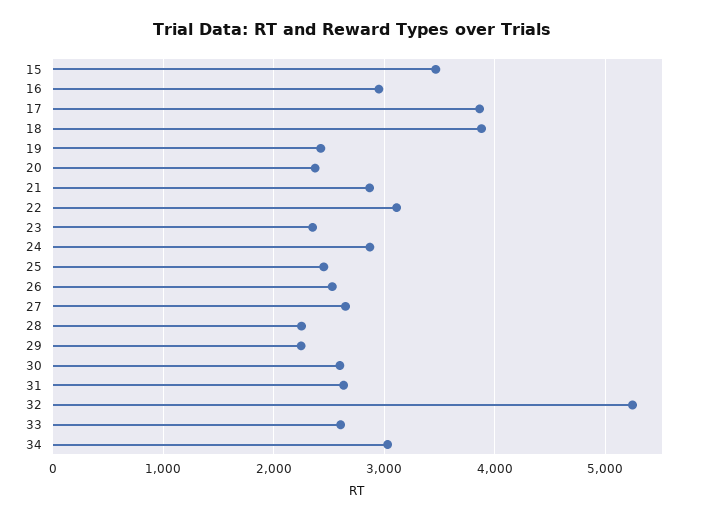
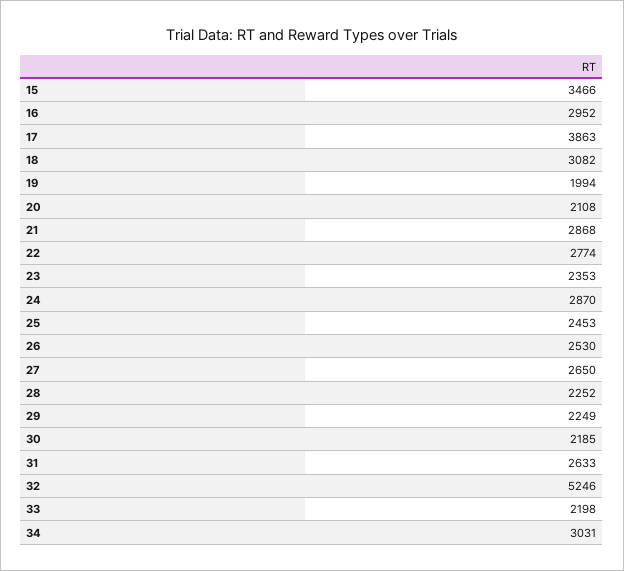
  {
    "15": 3466,
    "16": 2952,
    "17": 3863,
-   "18": 3900,
+   "18": 3082,
-   "19": 2400,
+   "19": 1994,
-   "20": 2400,
+   "20": 2108,
    "21": 2868,
-   "22": 3100,
+   "22": 2774,
    "23": 2353,
    "24": 2870,
    "25": 2453,
    "26": 2530,
    "27": 2650,
    "28": 2252,
    "29": 2249,
-   "30": 2600,
+   "30": 2185,
    "31": 2633,
    "32": 5246,
-   "33": 2600,
+   "33": 2198,
    "34": 3031
  }

